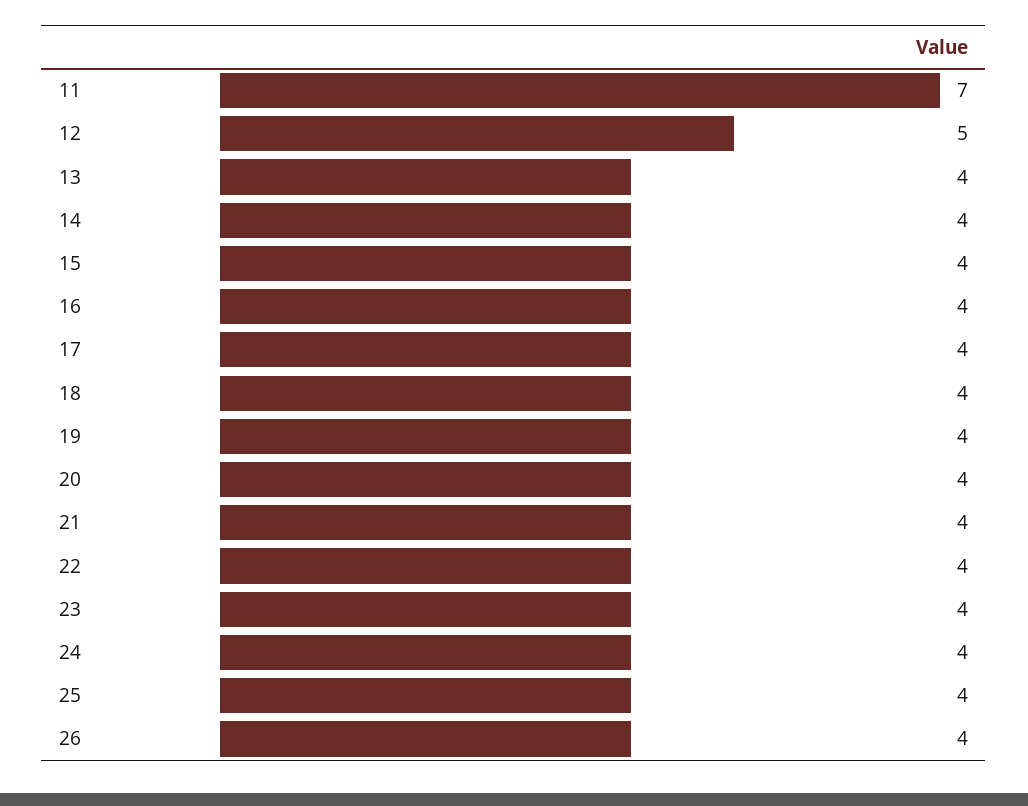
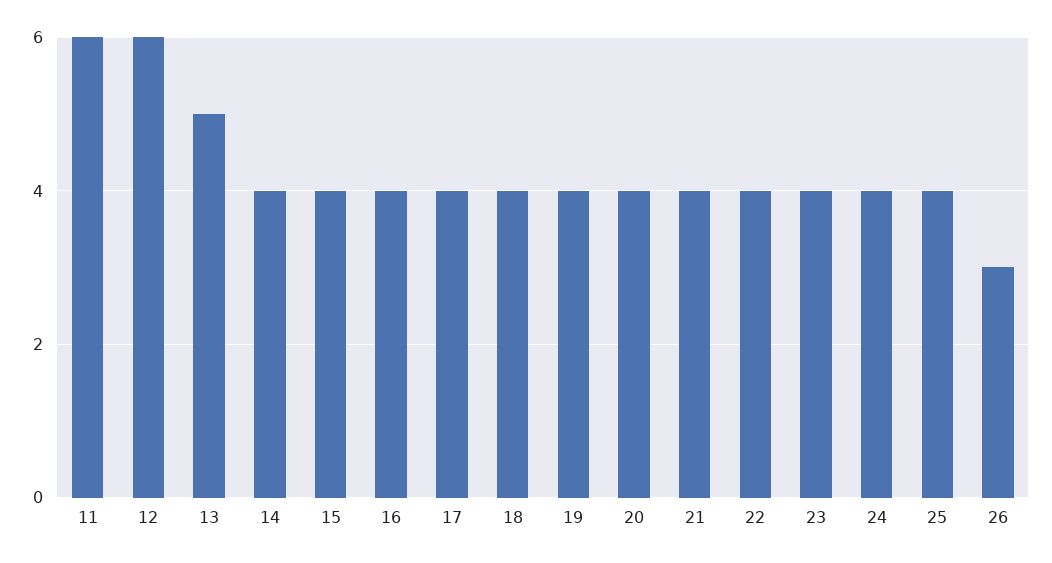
  {
-   "11": 7,
+   "11": 6,
-   "12": 5,
+   "12": 6,
-   "13": 4,
+   "13": 5,
    "14": 4,
    "15": 4,
    "16": 4,
    "17": 4,
    "18": 4,
    "19": 4,
    "20": 4,
    "21": 4,
    "22": 4,
    "23": 4,
    "24": 4,
    "25": 4,
-   "26": 4
+   "26": 3
  }

